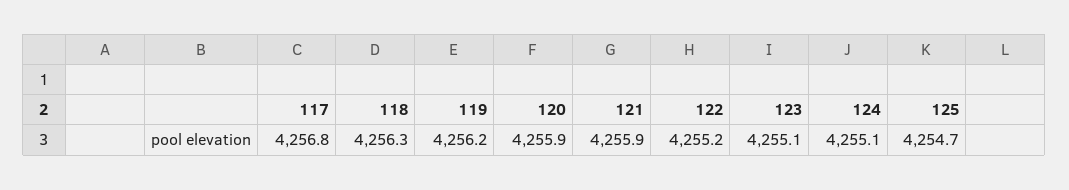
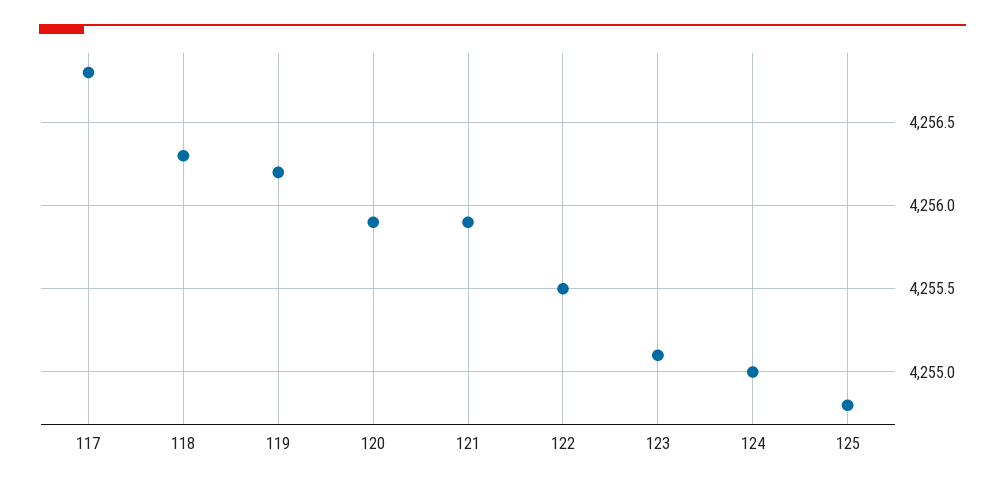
  {
    "117": 4256.8,
    "118": 4256.3,
    "119": 4256.2,
    "120": 4255.9,
    "121": 4255.9,
-   "122": 4255.2,
+   "122": 4255.5,
    "123": 4255.1,
-   "124": 4255.1,
+   "124": 4255,
-   "125": 4254.7
+   "125": 4254.8
  }

